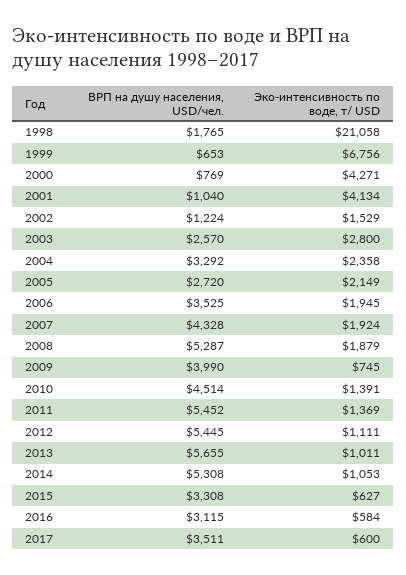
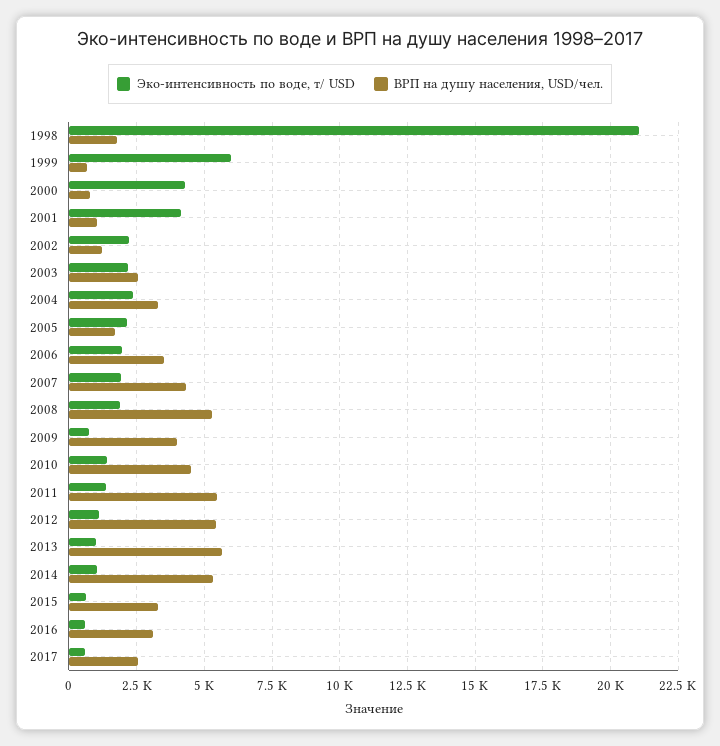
  {
    "ВРП на душу населения, USD/чел.": {
      "1998": 1765,
      "1999": 653,
      "2000": 769,
      "2001": 1040,
      "2002": 1224,
      "2003": 2570,
      "2004": 3292,
-     "2005": 2720,
+     "2005": 1750,
      "2006": 3525,
      "2007": 4328,
      "2008": 5287,
      "2009": 3990,
      "2010": 4514,
      "2011": 5452,
      "2012": 5445,
      "2013": 5655,
      "2014": 5308,
      "2015": 3308,
      "2016": 3115,
-     "2017": 3511
+     "2017": 2500
    },
    "Эко-интенсивность по воде, т/ USD": {
      "1998": 21058,
-     "1999": 6756,
+     "1999": 6000,
      "2000": 4271,
      "2001": 4134,
-     "2002": 1529,
+     "2002": 2250,
-     "2003": 2800,
+     "2003": 2250,
      "2004": 2358,
      "2005": 2149,
      "2006": 1945,
      "2007": 1924,
      "2008": 1879,
      "2009": 745,
      "2010": 1391,
      "2011": 1369,
      "2012": 1111,
      "2013": 1011,
      "2014": 1053,
      "2015": 627,
      "2016": 584,
      "2017": 600
    }
  }

